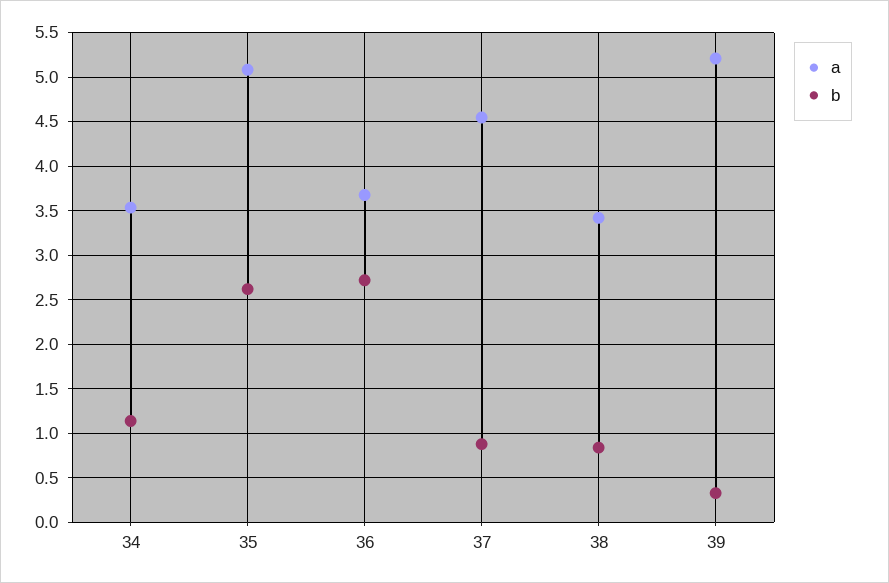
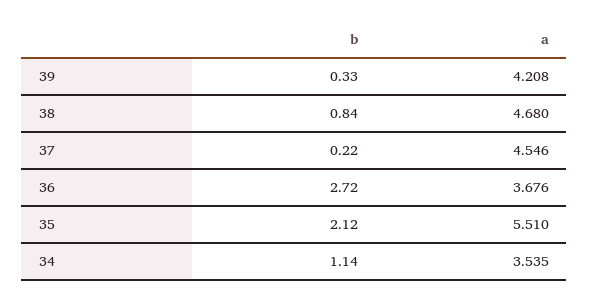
  {
    "a": {
      "34": 3.535,
-     "35": 5.1,
+     "35": 5.51,
      "36": 3.676,
      "37": 4.546,
-     "38": 3.4,
+     "38": 4.68,
-     "39": 5.2
+     "39": 4.208
    },
    "b": {
      "34": 1.14,
-     "35": 2.6,
+     "35": 2.12,
      "36": 2.72,
-     "37": 0.9,
+     "37": 0.22,
      "38": 0.84,
      "39": 0.33
    }
  }

